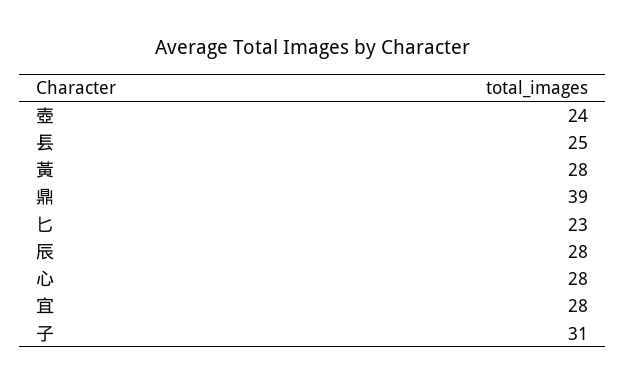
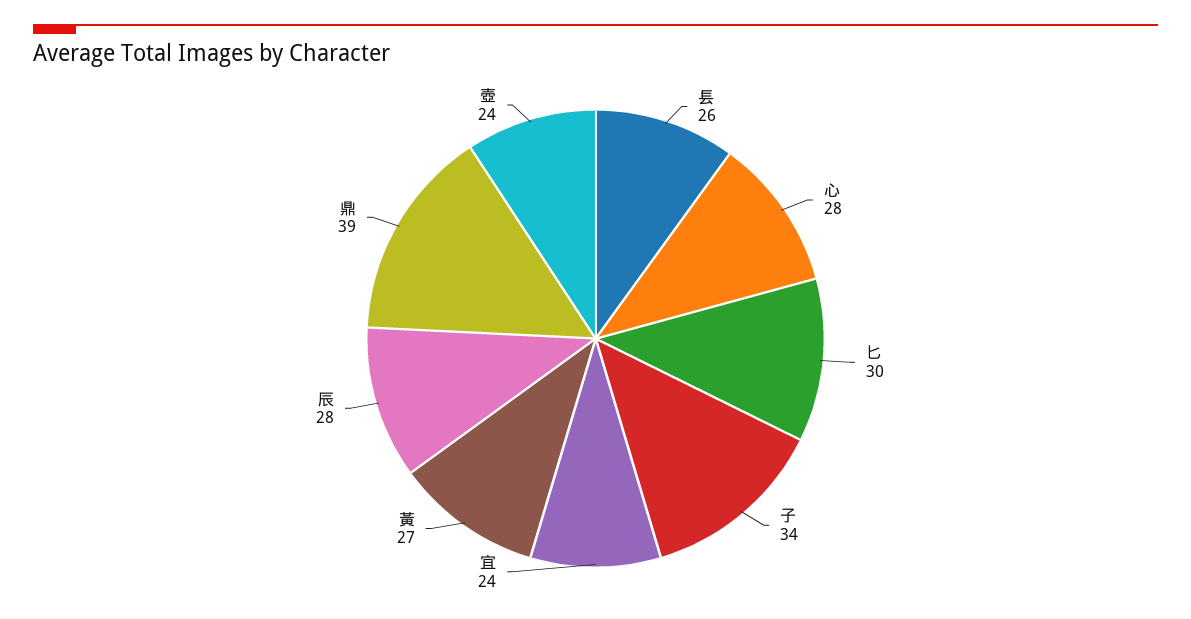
  {
    "壺": 24,
-   "镸": 25,
+   "镸": 26,
-   "黃": 28,
+   "黃": 27,
    "鼎": 39,
-   "匕": 23,
+   "匕": 30,
    "辰": 28,
    "心": 28,
-   "宜": 28,
+   "宜": 24,
-   "子": 31
+   "子": 34
  }

